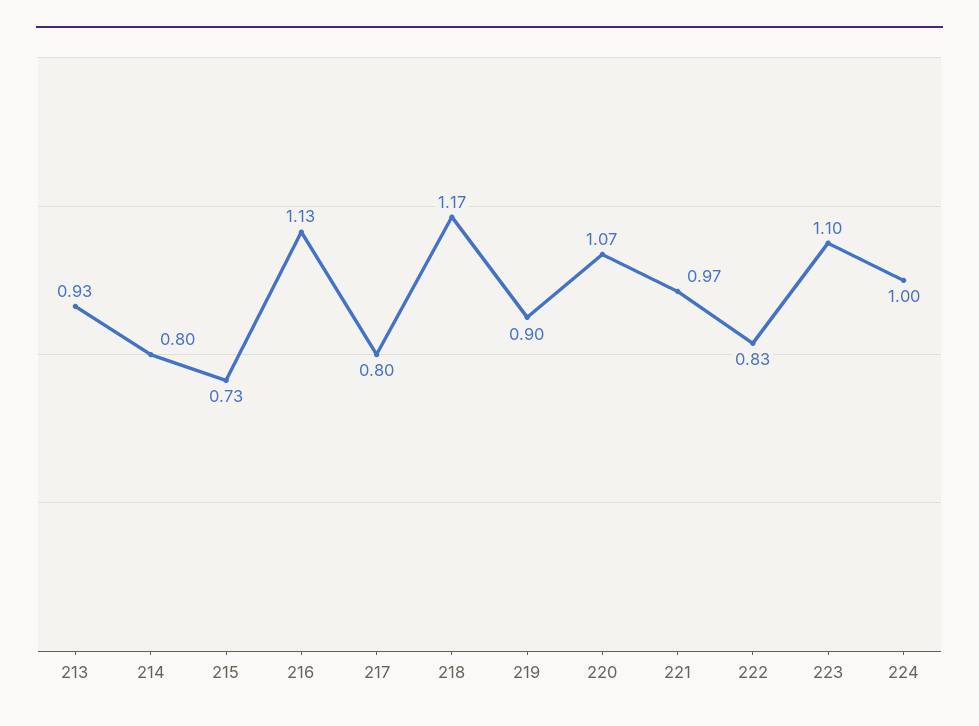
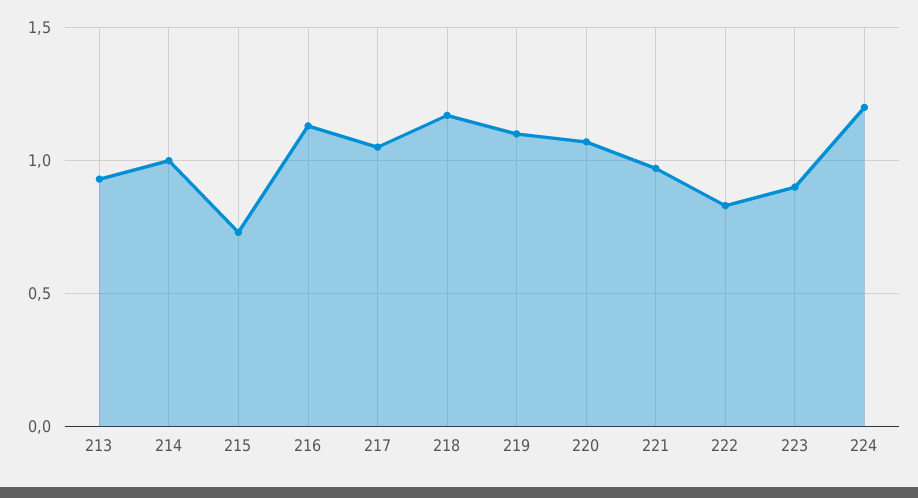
  {
    "213": 0.93,
-   "214": 0.8,
+   "214": 1,
    "215": 0.73,
    "216": 1.13,
-   "217": 0.8,
+   "217": 1.05,
    "218": 1.17,
-   "219": 0.9,
+   "219": 1.1,
    "220": 1.07,
    "221": 0.97,
    "222": 0.83,
-   "223": 1.1,
+   "223": 0.9,
-   "224": 1
+   "224": 1.2
  }

